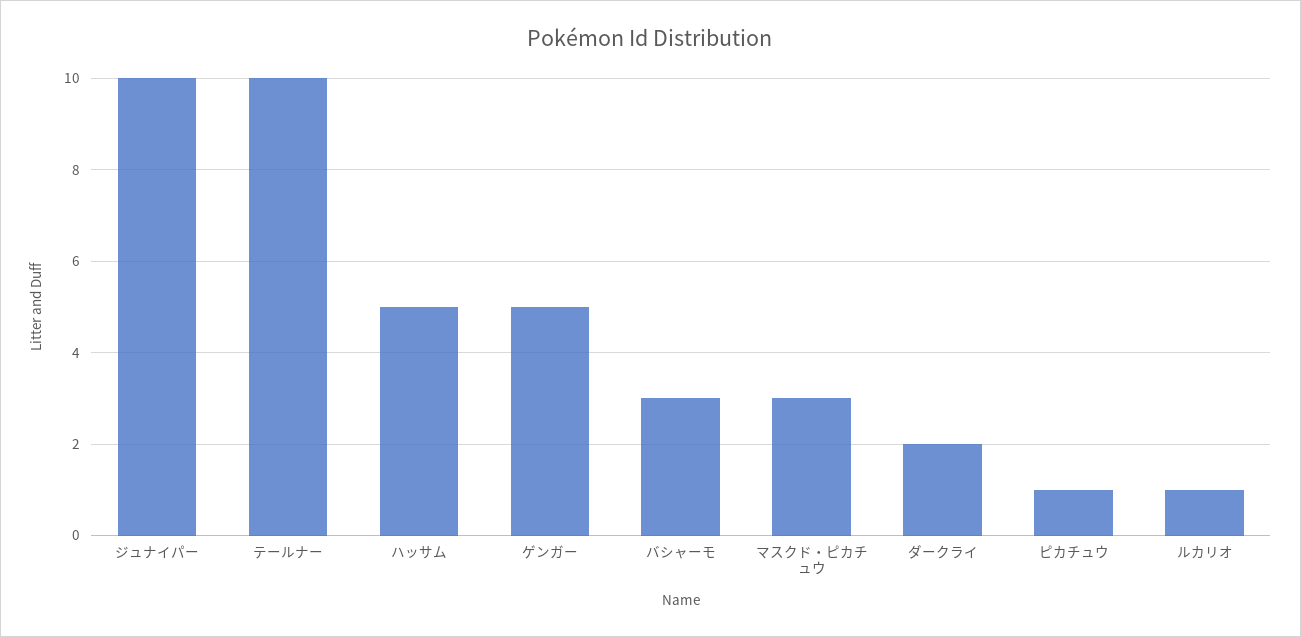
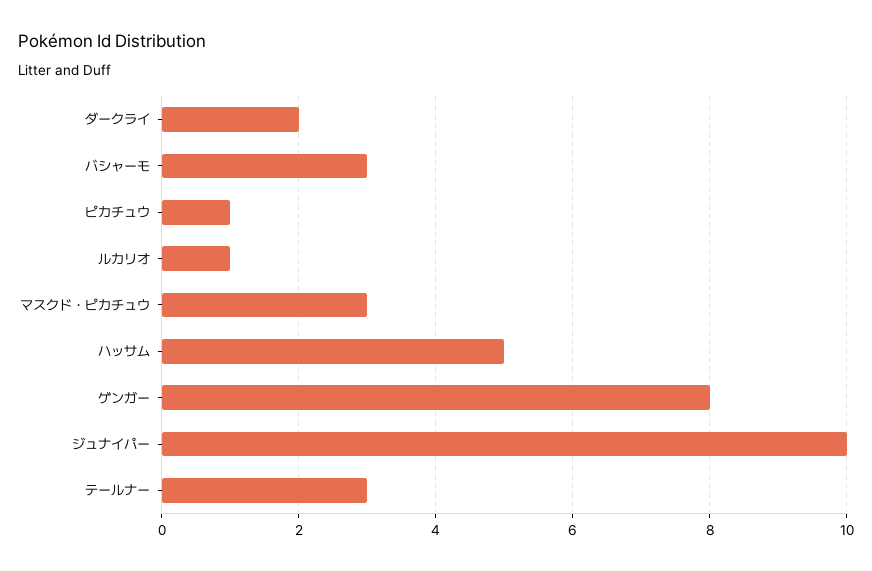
  {
    "ジュナイパー": 10,
-   "テールナー": 10,
+   "テールナー": 3,
    "ハッサム": 5,
-   "ゲンガー": 5,
+   "ゲンガー": 8,
    "バシャーモ": 3,
    "マスクド・ピカチュウ": 3,
    "ダークライ": 2,
    "ピカチュウ": 1,
    "ルカリオ": 1
  }

